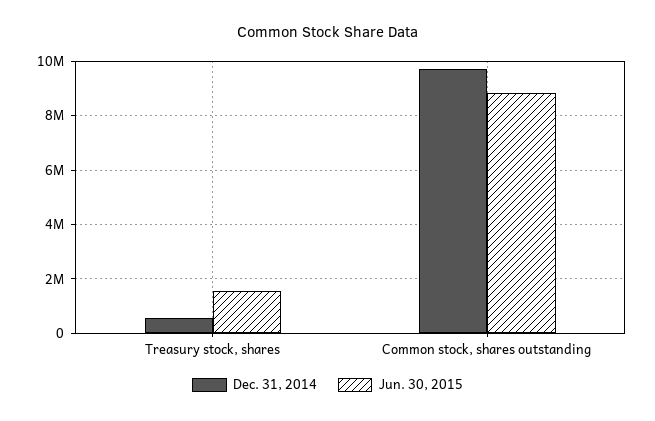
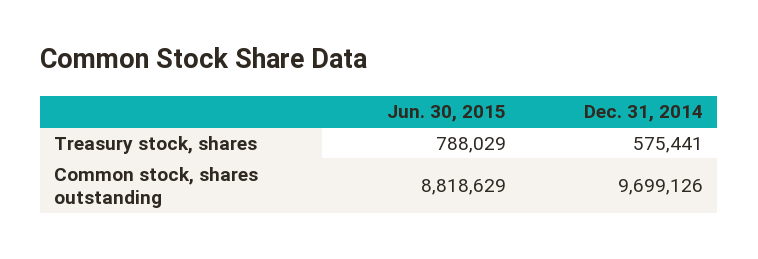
  {
    "Dec. 31, 2014": {
      "Treasury stock, shares": 575441,
      "Common stock, shares outstanding": 9699126
    },
    "Jun. 30, 2015": {
-     "Treasury stock, shares": 1500000,
+     "Treasury stock, shares": 788029,
      "Common stock, shares outstanding": 8818629
    }
  }

